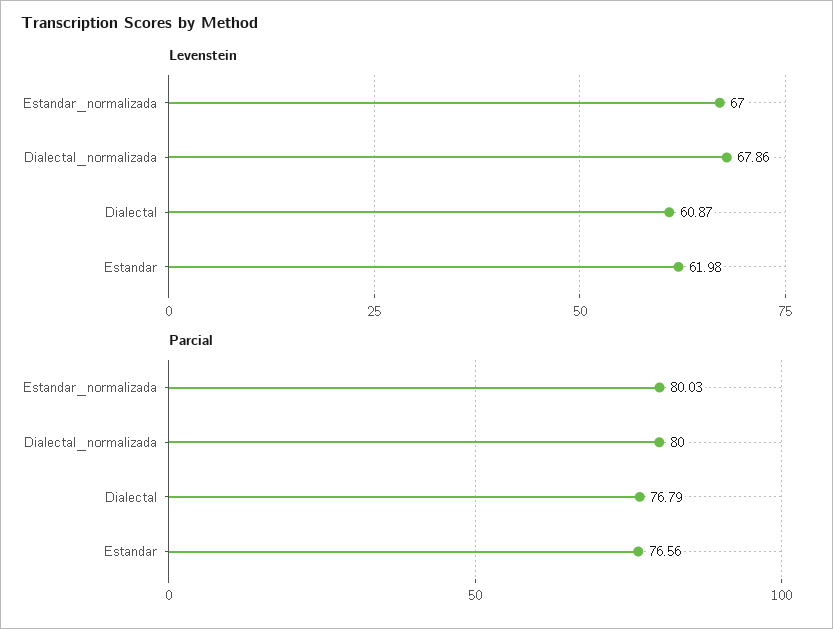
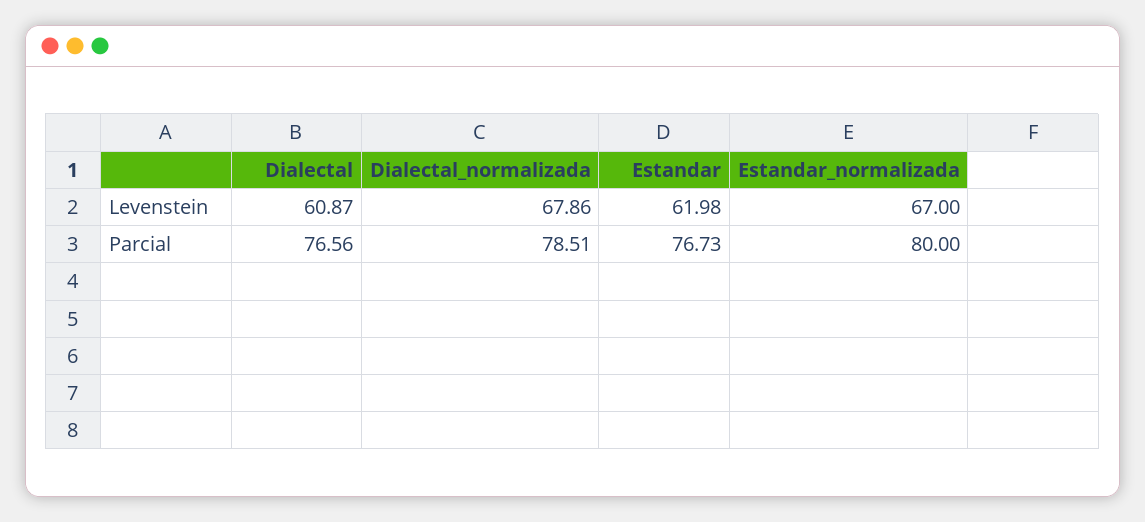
  {
    "Levenstein": {
      "Estandar_normalizada": 67,
      "Dialectal_normalizada": 67.86,
      "Dialectal": 60.87,
      "Estandar": 61.98
    },
    "Parcial": {
-     "Estandar_normalizada": 80.03,
+     "Estandar_normalizada": 80,
-     "Dialectal_normalizada": 80,
+     "Dialectal_normalizada": 78.51,
-     "Dialectal": 76.79,
+     "Dialectal": 76.56,
-     "Estandar": 76.56
+     "Estandar": 76.73
    }
  }

